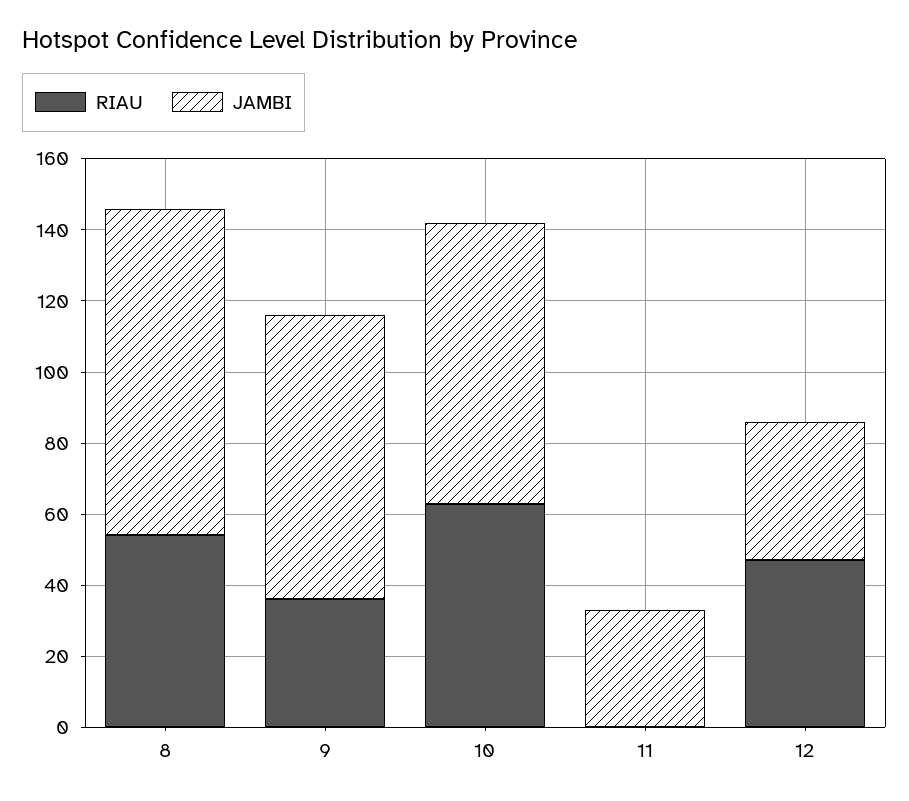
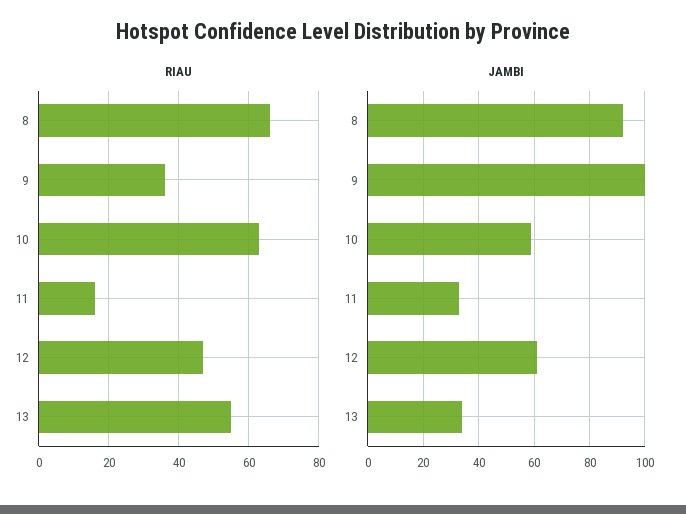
  {
    "RIAU": {
-     "8": 55,
+     "8": 65,
      "9": 35,
      "10": 65,
-     "11": 0,
+     "11": 15,
-     "12": 45
+     "12": 45,
+     "13": 55
    },
    "JAMBI": {
      "8": 90,
-     "9": 80,
+     "9": 100,
-     "10": 80,
+     "10": 60,
      "11": 35,
-     "12": 40
+     "12": 60,
+     "13": 35
    }
  }

